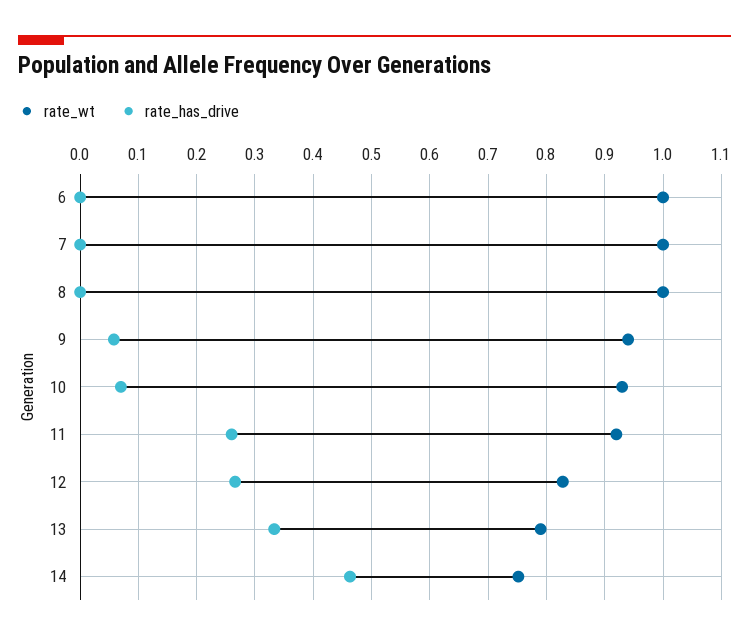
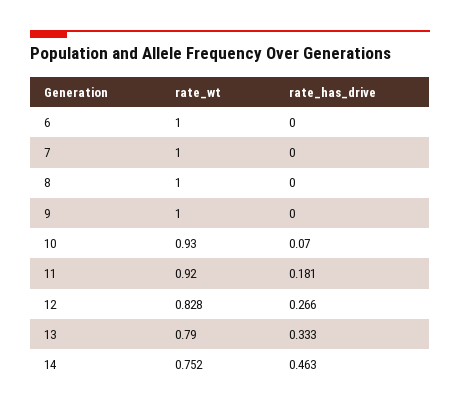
  {
    "rate_wt": {
      "6": 1,
      "7": 1,
      "8": 1,
-     "9": 0.94,
+     "9": 1,
      "10": 0.93,
      "11": 0.92,
      "12": 0.828,
      "13": 0.79,
      "14": 0.752
    },
    "rate_has_drive": {
      "6": 0,
      "7": 0,
      "8": 0,
-     "9": 0.06,
+     "9": 0,
      "10": 0.07,
-     "11": 0.26,
+     "11": 0.181,
      "12": 0.266,
      "13": 0.333,
      "14": 0.463
    }
  }

